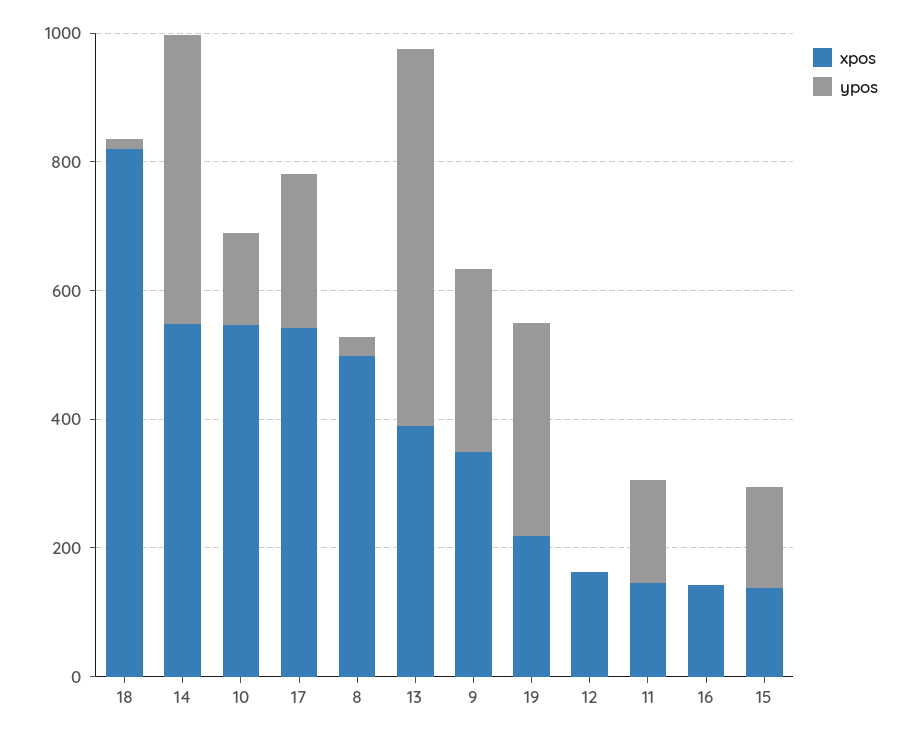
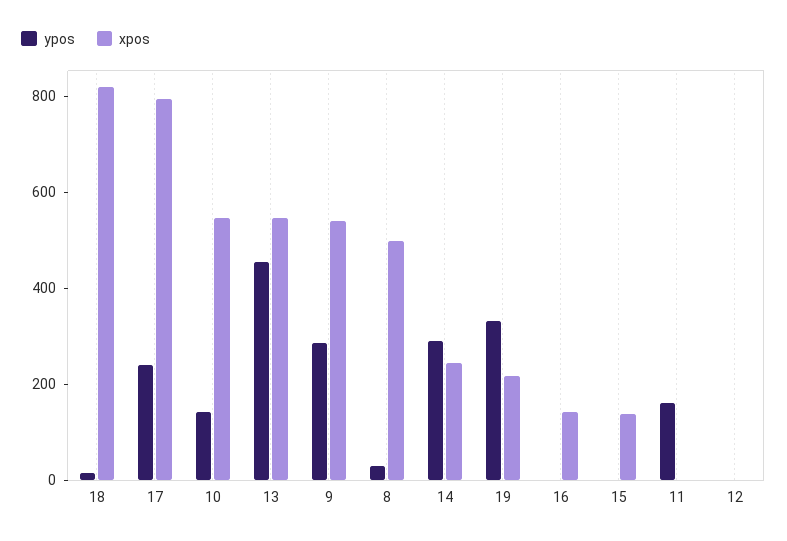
  {
    "xpos": {
      "18": 800,
-     "14": 550,
+     "14": 250,
      "10": 550,
-     "17": 550,
+     "17": 800,
      "8": 500,
-     "13": 400,
+     "13": 550,
-     "9": 350,
+     "9": 550,
      "19": 200,
-     "12": 150,
+     "12": 0,
-     "11": 150,
+     "11": 0,
      "16": 150,
      "15": 150
    },
    "ypos": {
      "18": 0,
-     "14": 450,
+     "14": 300,
      "10": 150,
      "17": 250,
      "8": 50,
-     "13": 600,
+     "13": 450,
      "9": 300,
      "19": 350,
      "12": 0,
      "11": 150,
      "16": 0,
-     "15": 150
+     "15": 0
    }
  }

